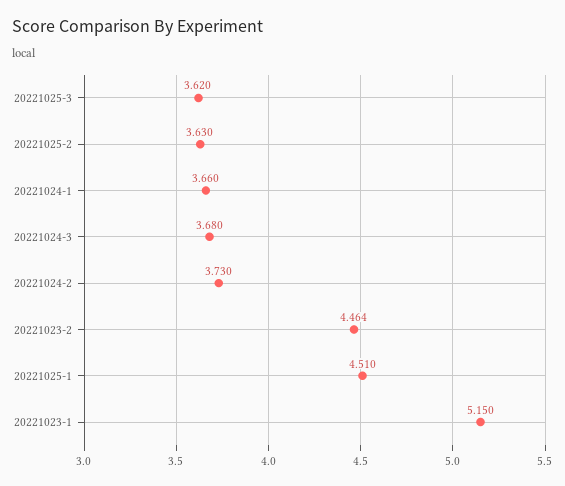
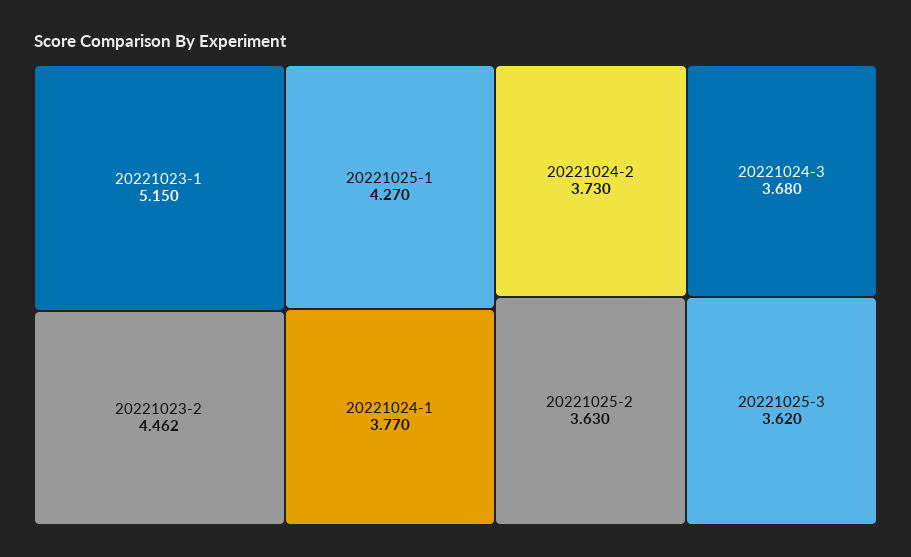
  {
    "20221025-3": 3.62,
    "20221025-2": 3.63,
-   "20221024-1": 3.66,
+   "20221024-1": 3.77,
    "20221024-3": 3.68,
    "20221024-2": 3.73,
-   "20221023-2": 4.464,
+   "20221023-2": 4.462,
-   "20221025-1": 4.51,
+   "20221025-1": 4.27,
    "20221023-1": 5.15
  }

